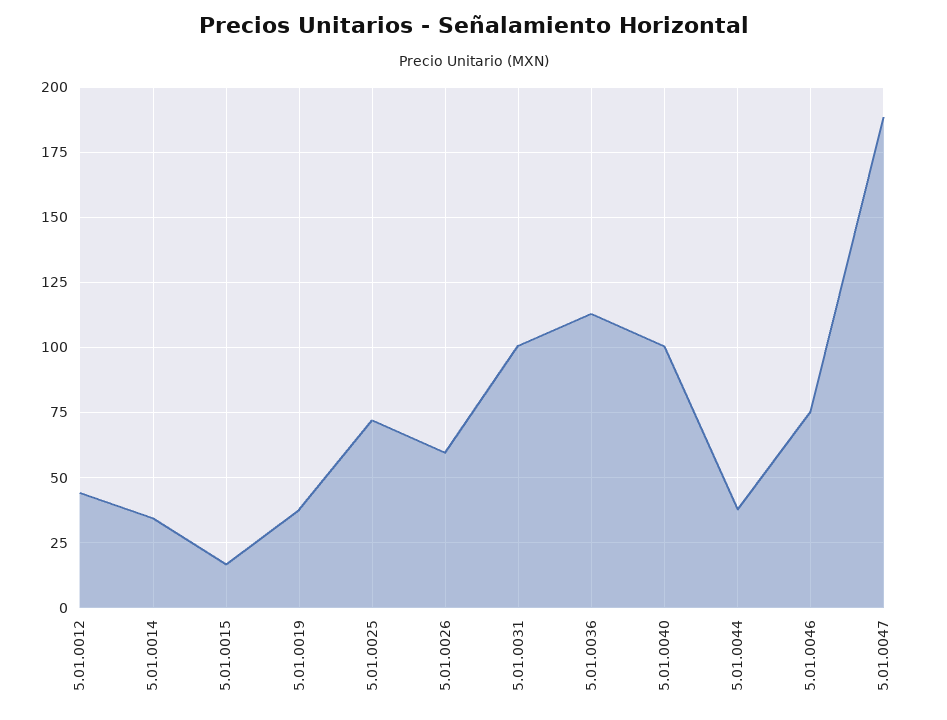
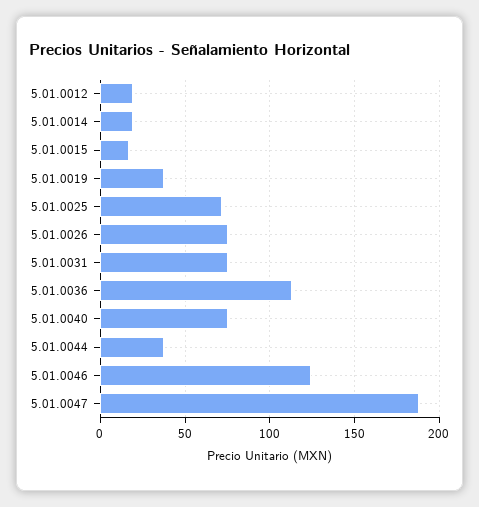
  {
-   "5.01.0012": 45,
+   "5.01.0012": 20,
-   "5.01.0014": 35,
+   "5.01.0014": 20,
    "5.01.0015": 17.5,
    "5.01.0019": 37.5,
    "5.01.0025": 72.5,
-   "5.01.0026": 60,
+   "5.01.0026": 75,
-   "5.01.0031": 100,
+   "5.01.0031": 75,
    "5.01.0036": 112.5,
-   "5.01.0040": 100,
+   "5.01.0040": 75,
    "5.01.0044": 37.5,
-   "5.01.0046": 75,
+   "5.01.0046": 125,
    "5.01.0047": 187.5
  }

